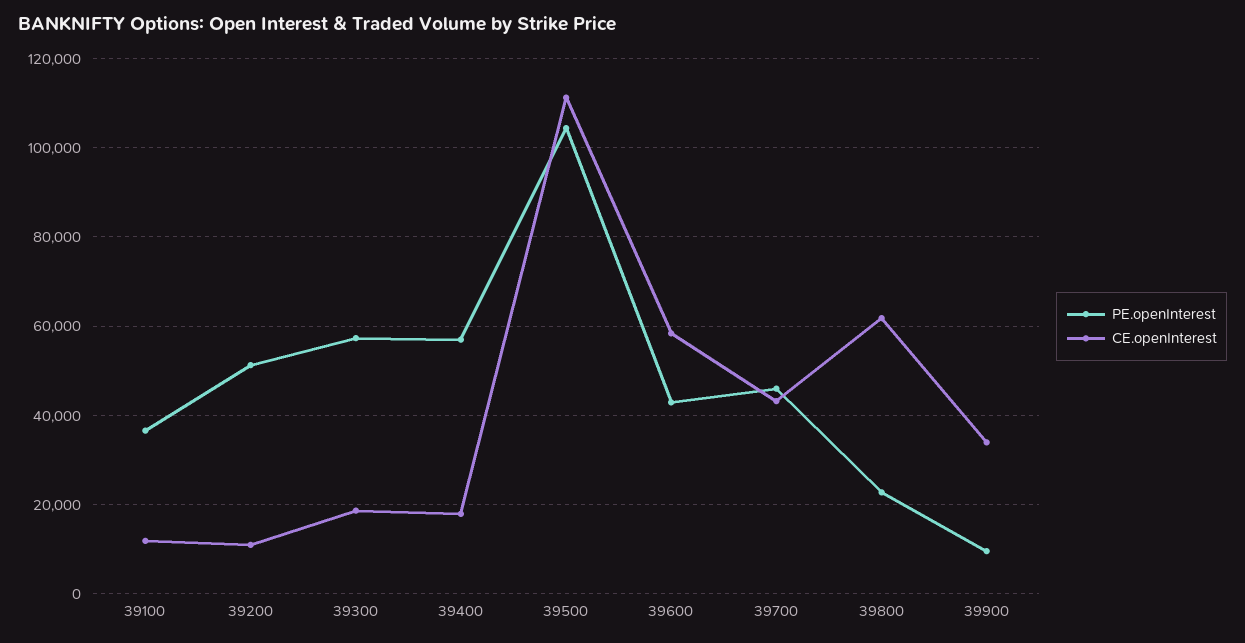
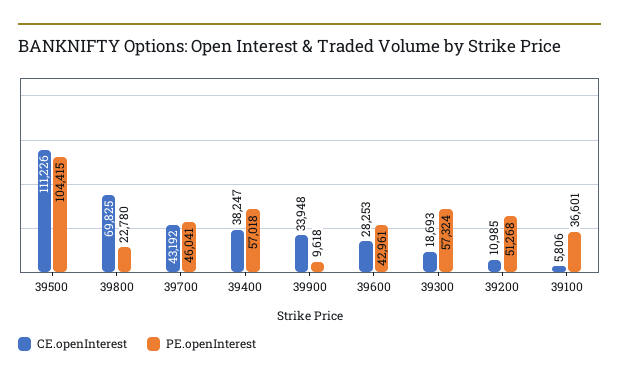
  {
    "PE.openInterest": {
      "39100": 36601,
      "39200": 51268,
      "39300": 57324,
      "39400": 57018,
      "39500": 104415,
      "39600": 42961,
      "39700": 46041,
      "39800": 22780,
      "39900": 9618
    },
    "CE.openInterest": {
-     "39100": 12000,
+     "39100": 5806,
      "39200": 10985,
      "39300": 18693,
-     "39400": 18000,
+     "39400": 38247,
      "39500": 111226,
-     "39600": 58000,
+     "39600": 28253,
      "39700": 43192,
-     "39800": 62000,
+     "39800": 69825,
      "39900": 33948
    }
  }

